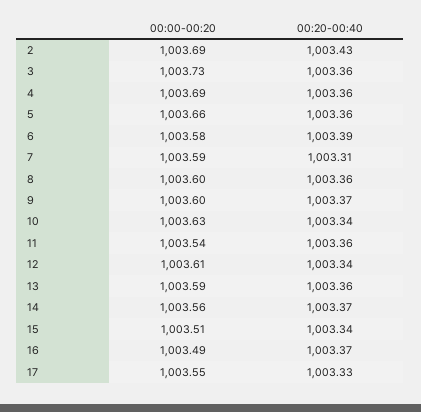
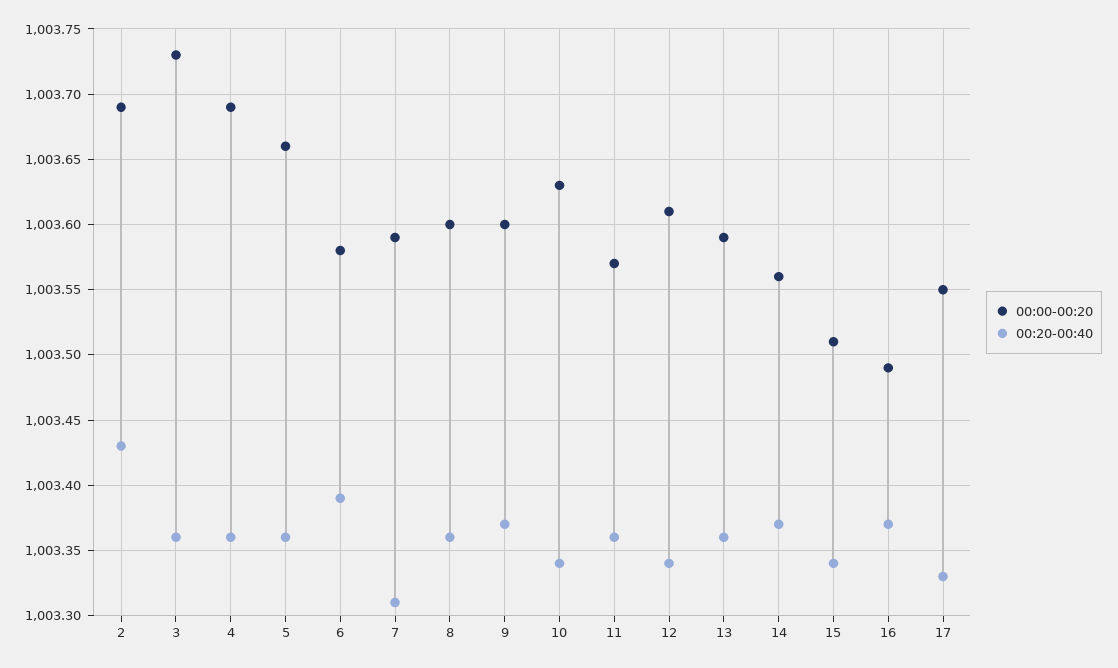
  {
    "00:00-00:20": {
      "2": 1003.69,
      "3": 1003.73,
      "4": 1003.69,
      "5": 1003.66,
      "6": 1003.58,
      "7": 1003.59,
      "8": 1003.6,
      "9": 1003.6,
      "10": 1003.63,
-     "11": 1003.54,
+     "11": 1003.57,
      "12": 1003.61,
      "13": 1003.59,
      "14": 1003.56,
      "15": 1003.51,
      "16": 1003.49,
      "17": 1003.55
    },
    "00:20-00:40": {
      "2": 1003.43,
      "3": 1003.36,
      "4": 1003.36,
      "5": 1003.36,
      "6": 1003.39,
      "7": 1003.31,
      "8": 1003.36,
      "9": 1003.37,
      "10": 1003.34,
      "11": 1003.36,
      "12": 1003.34,
      "13": 1003.36,
      "14": 1003.37,
      "15": 1003.34,
      "16": 1003.37,
      "17": 1003.33
    }
  }

